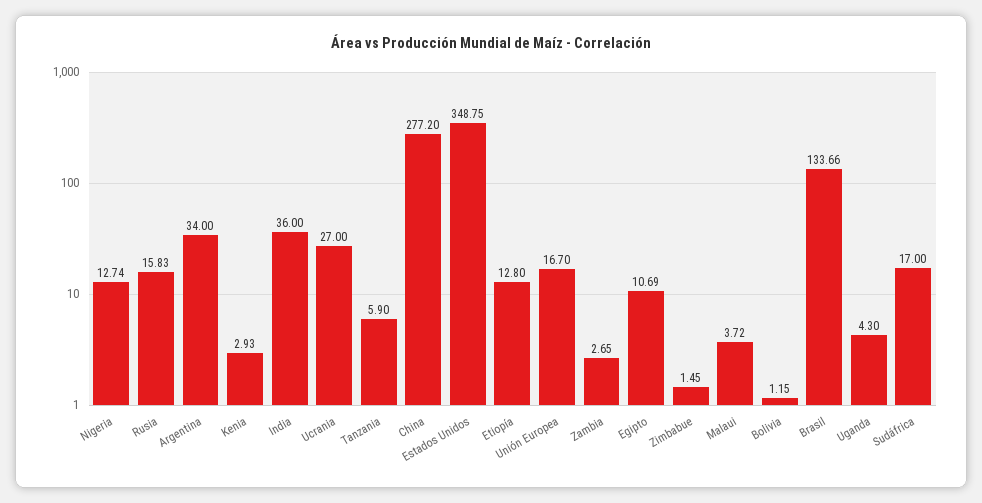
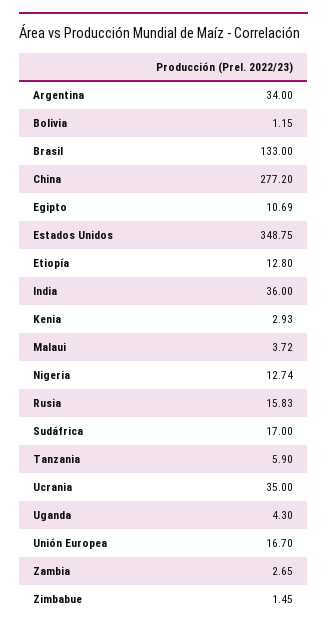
  {
    "Nigeria": 12.74,
    "Rusia": 15.83,
    "Argentina": 34,
    "Kenia": 2.93,
    "India": 36,
-   "Ucrania": 27,
+   "Ucrania": 35,
    "Tanzania": 5.9,
    "China": 277.2,
    "Estados Unidos": 348.75,
    "Etiopía": 12.8,
    "Unión Europea": 16.7,
    "Zambia": 2.65,
    "Egipto": 10.69,
    "Zimbabue": 1.45,
    "Malaui": 3.72,
    "Bolivia": 1.15,
-   "Brasil": 133.66,
+   "Brasil": 133,
    "Uganda": 4.3,
    "Sudáfrica": 17
  }

